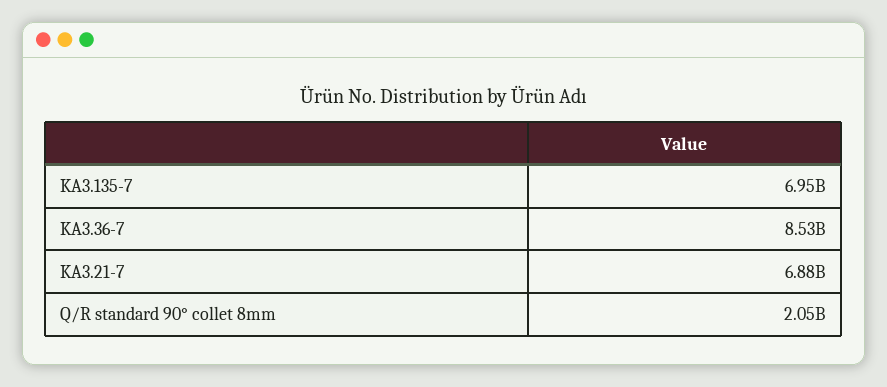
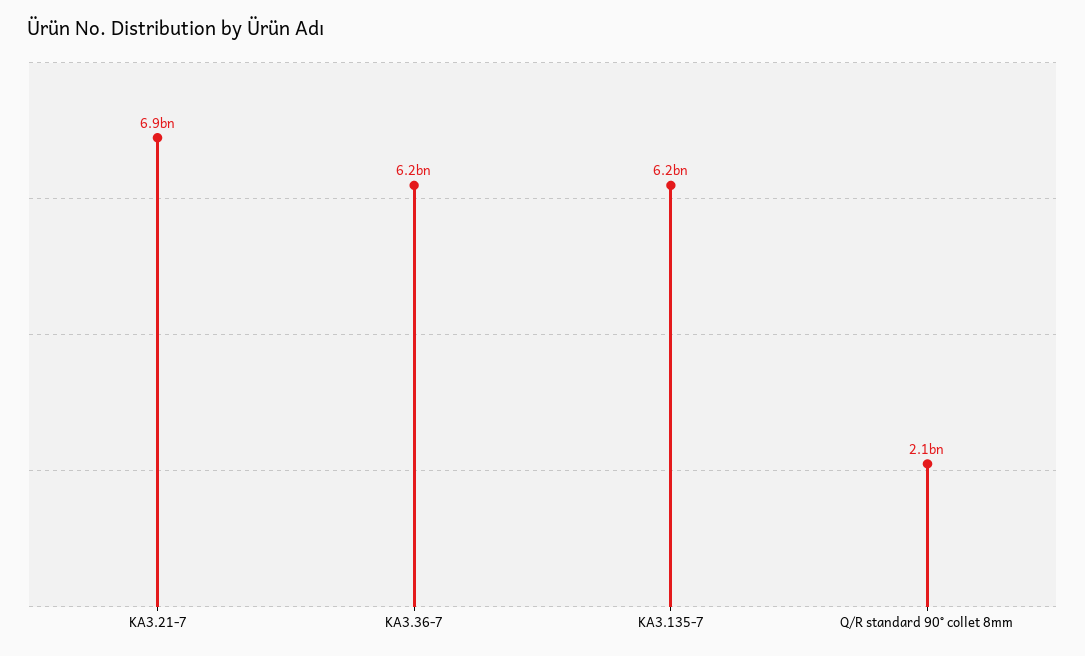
  {
-   "KA3.135-7": 6950000000,
+   "KA3.135-7": 6200000000,
-   "KA3.36-7": 8530000000,
+   "KA3.36-7": 6200000000,
    "KA3.21-7": 6880000000,
    "Q/R standard 90° collet 8mm": 2050000000
  }

